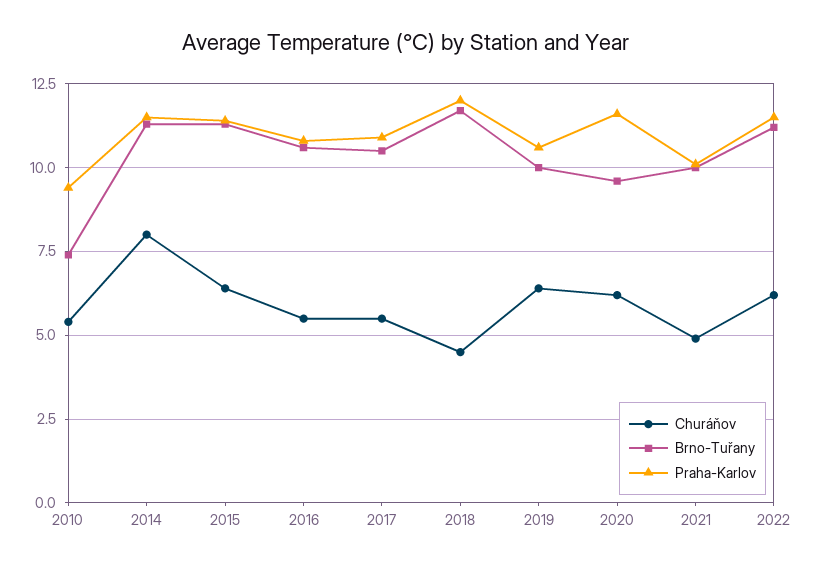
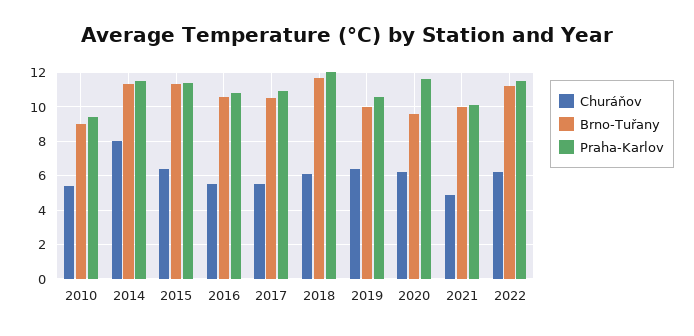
  {
    "Churáňov": {
      "2010": 5.5,
      "2014": 8,
      "2015": 6.5,
      "2016": 5.5,
      "2017": 5.5,
-     "2018": 4.5,
+     "2018": 6,
      "2019": 6.5,
      "2020": 6,
      "2021": 5,
      "2022": 6
    },
    "Brno-Tuřany": {
-     "2010": 7.5,
+     "2010": 9,
      "2014": 11.5,
      "2015": 11.5,
      "2016": 10.5,
      "2017": 10.5,
      "2018": 11.5,
      "2019": 10,
      "2020": 9.5,
      "2021": 10,
      "2022": 11
    },
    "Praha-Karlov": {
      "2010": 9.5,
      "2014": 11.5,
      "2015": 11.5,
      "2016": 11,
      "2017": 11,
      "2018": 12,
      "2019": 10.5,
      "2020": 11.5,
      "2021": 10,
      "2022": 11.5
    }
  }

